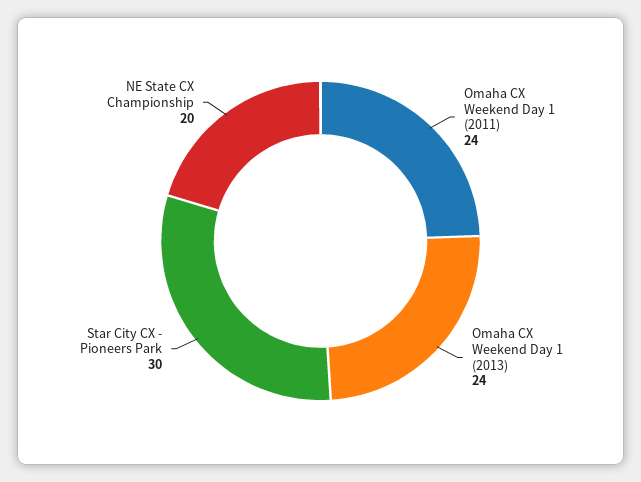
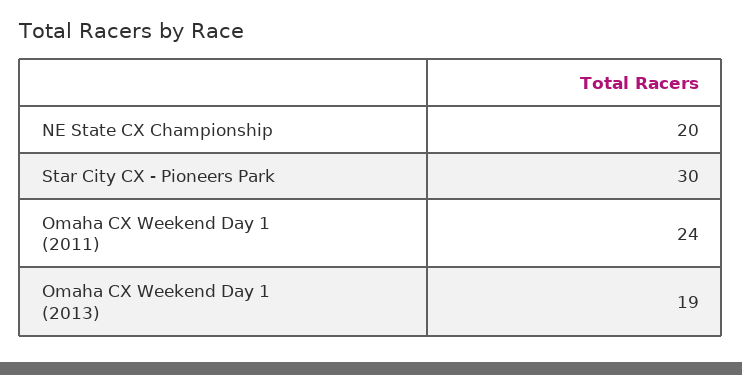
  {
    "Omaha CX Weekend Day 1 (2011)": 24,
-   "Omaha CX Weekend Day 1 (2013)": 24,
+   "Omaha CX Weekend Day 1 (2013)": 19,
    "Star City CX - Pioneers Park": 30,
    "NE State CX Championship": 20
  }

